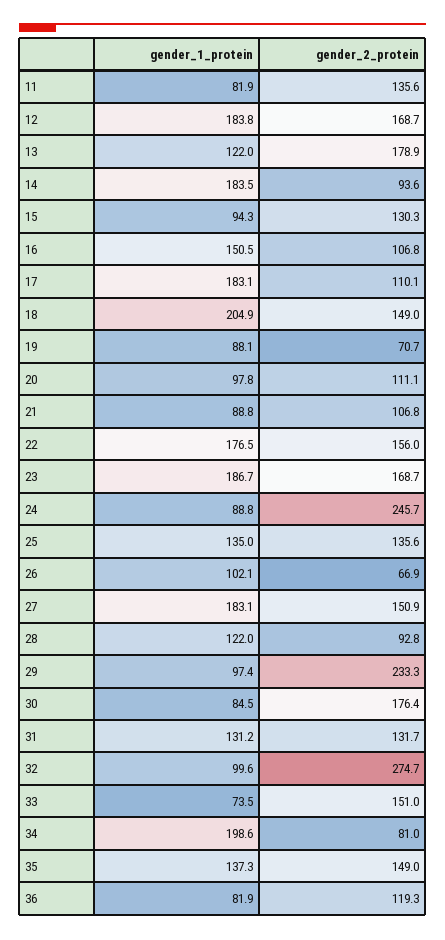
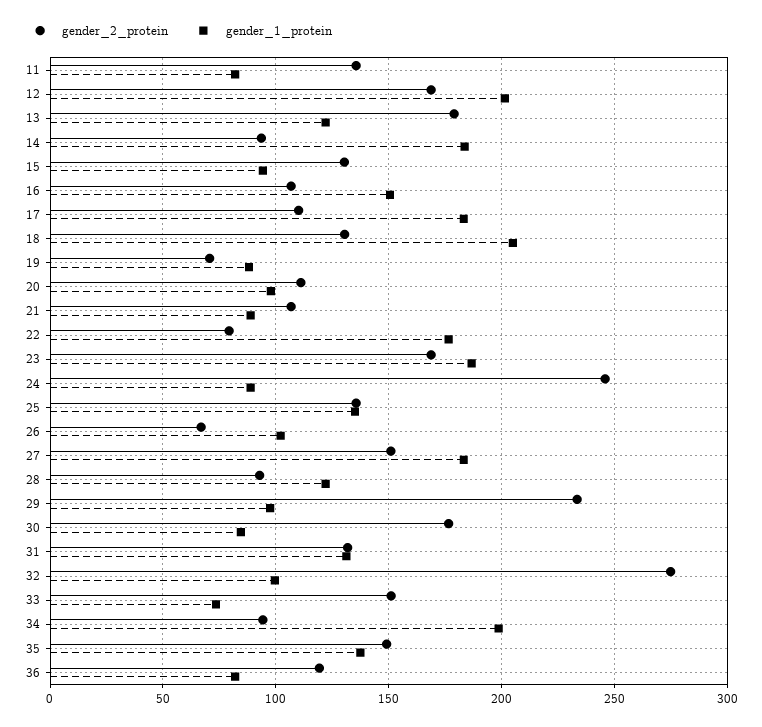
  {
    "gender_1_protein": {
      "11": 81.9,
-     "12": 183.8,
+     "12": 200,
      "13": 122,
      "14": 183.5,
      "15": 94.3,
      "16": 150.5,
      "17": 183.1,
      "18": 204.9,
      "19": 88.1,
      "20": 97.8,
      "21": 88.8,
      "22": 176.5,
      "23": 186.7,
      "24": 88.8,
      "25": 135,
      "26": 102.1,
      "27": 183.1,
      "28": 122,
      "29": 97.4,
      "30": 84.5,
      "31": 131.2,
      "32": 99.6,
      "33": 73.5,
      "34": 198.6,
      "35": 137.3,
      "36": 81.9
    },
    "gender_2_protein": {
      "11": 135.6,
      "12": 168.7,
      "13": 178.9,
      "14": 93.6,
      "15": 130.3,
      "16": 106.8,
      "17": 110.1,
-     "18": 149,
+     "18": 130,
      "19": 70.7,
      "20": 111.1,
      "21": 106.8,
-     "22": 156,
+     "22": 80,
      "23": 168.7,
      "24": 245.7,
      "25": 135.6,
      "26": 66.9,
      "27": 150.9,
      "28": 92.8,
      "29": 233.3,
      "30": 176.4,
      "31": 131.7,
      "32": 274.7,
      "33": 151,
-     "34": 81,
+     "34": 95,
      "35": 149,
      "36": 119.3
    }
  }

